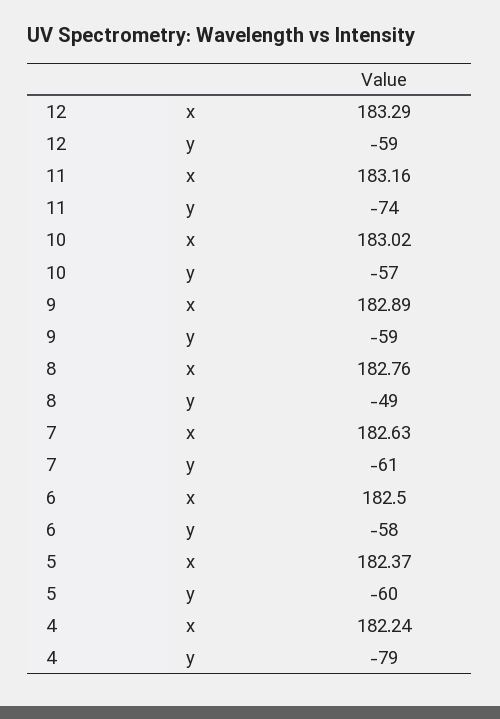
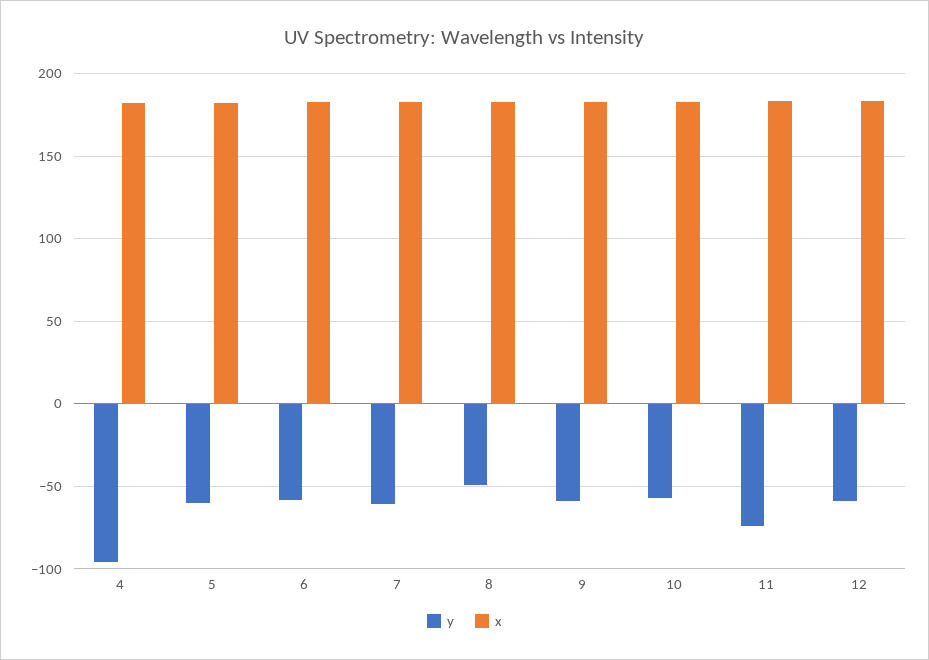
  {
    "x": {
      "12": 183.29,
      "11": 183.16,
      "10": 183.02,
      "9": 182.89,
      "8": 182.76,
      "7": 182.63,
      "6": 182.5,
      "5": 182.37,
      "4": 182.24
    },
    "y": {
      "12": -59,
      "11": -74,
      "10": -57,
      "9": -59,
      "8": -49,
      "7": -61,
      "6": -58,
      "5": -60,
-     "4": -79
+     "4": -95
    }
  }

